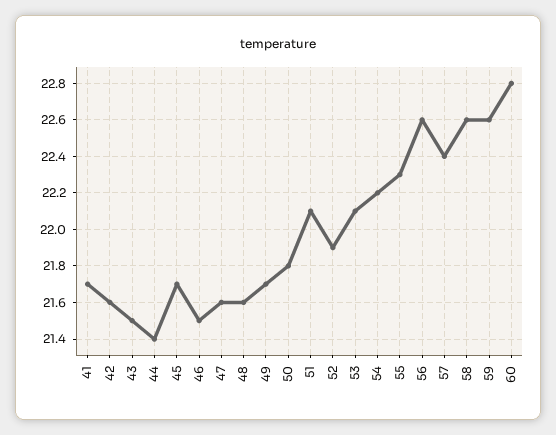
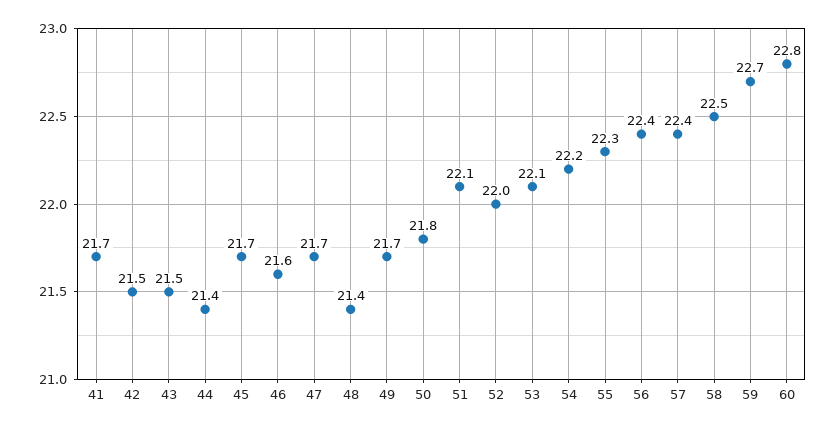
  {
    "41": 21.7,
-   "42": 21.6,
+   "42": 21.5,
    "43": 21.5,
    "44": 21.4,
    "45": 21.7,
-   "46": 21.5,
+   "46": 21.6,
-   "47": 21.6,
+   "47": 21.7,
-   "48": 21.6,
+   "48": 21.4,
    "49": 21.7,
    "50": 21.8,
    "51": 22.1,
-   "52": 21.9,
+   "52": 22,
    "53": 22.1,
    "54": 22.2,
    "55": 22.3,
-   "56": 22.6,
+   "56": 22.4,
    "57": 22.4,
-   "58": 22.6,
+   "58": 22.5,
-   "59": 22.6,
+   "59": 22.7,
    "60": 22.8
  }

